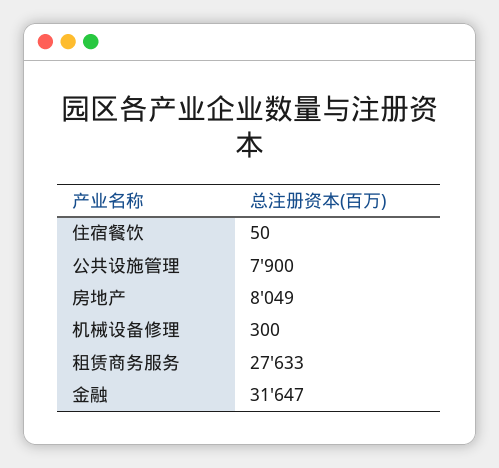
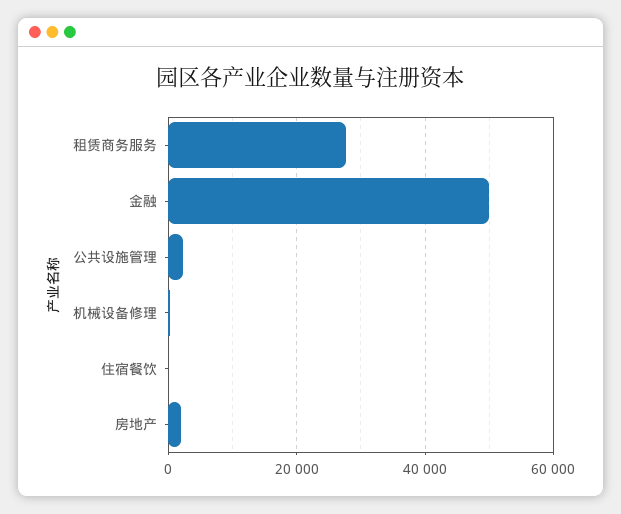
  {
    "住宿餐饮": 50,
-   "公共设施管理": 7900,
+   "公共设施管理": 2000,
-   "房地产": 8049,
+   "房地产": 2000,
    "机械设备修理": 300,
    "租赁商务服务": 27633,
-   "金融": 31647
+   "金融": 50000
  }

